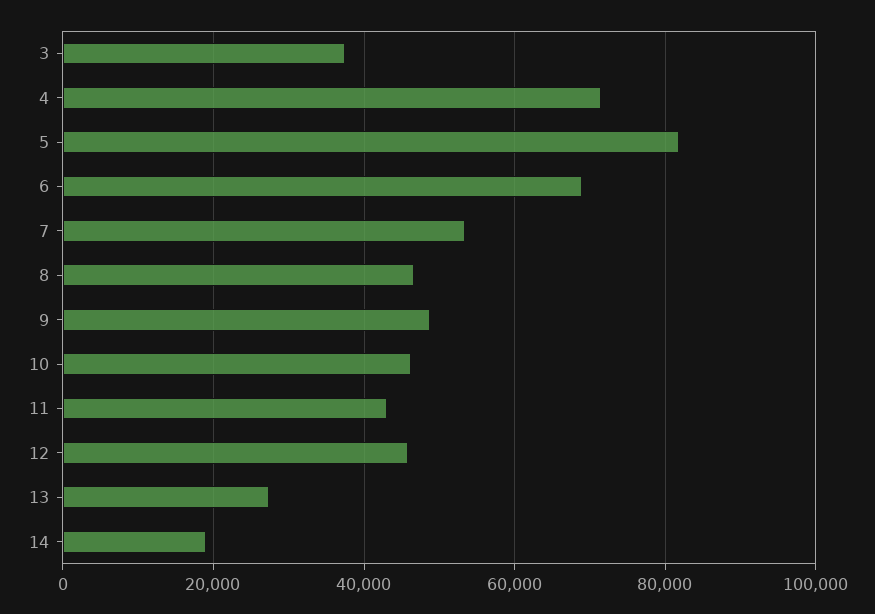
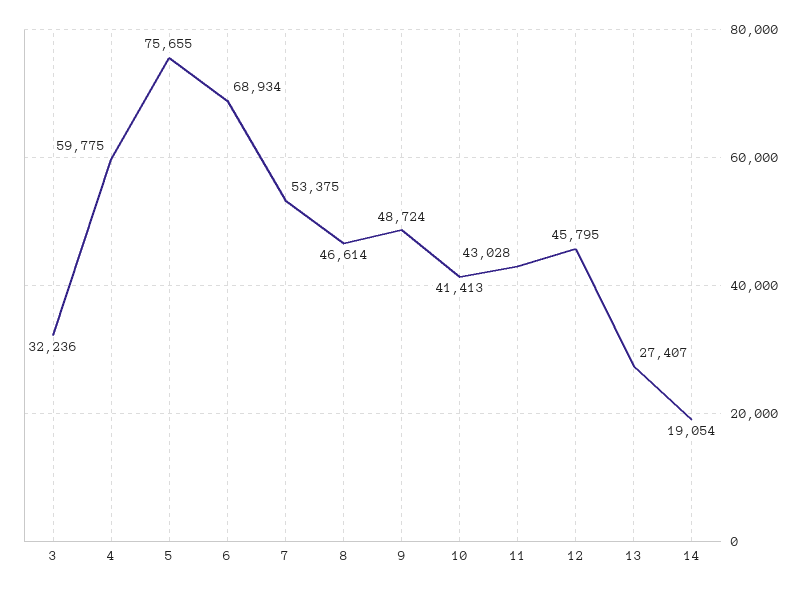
  {
-   "3": 38000,
+   "3": 32236,
-   "4": 72000,
+   "4": 59775,
-   "5": 82000,
+   "5": 75655,
    "6": 68934,
    "7": 53375,
    "8": 46614,
    "9": 48724,
-   "10": 46000,
+   "10": 41413,
    "11": 43028,
    "12": 45795,
    "13": 27407,
    "14": 19054
  }

